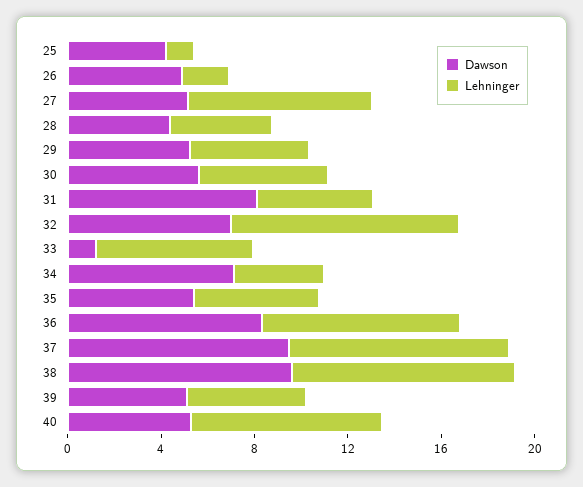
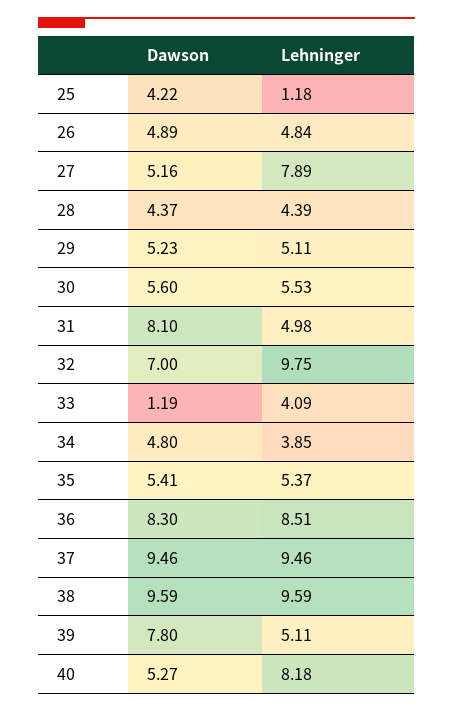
  {
    "Dawson": {
      "25": 4.22,
      "26": 4.89,
      "27": 5.16,
      "28": 4.37,
      "29": 5.23,
      "30": 5.6,
      "31": 8.1,
      "32": 7,
      "33": 1.19,
-     "34": 7,
+     "34": 4.8,
      "35": 5.41,
      "36": 8.3,
      "37": 9.46,
      "38": 9.59,
-     "39": 5,
+     "39": 7.8,
      "40": 5.27
    },
    "Lehninger": {
      "25": 1.18,
-     "26": 2,
+     "26": 4.84,
      "27": 7.89,
      "28": 4.39,
      "29": 5.11,
      "30": 5.53,
      "31": 4.98,
      "32": 9.75,
-     "33": 7,
+     "33": 4.09,
      "34": 3.85,
      "35": 5.37,
      "36": 8.51,
      "37": 9.46,
      "38": 9.59,
      "39": 5.11,
      "40": 8.18
    }
  }

